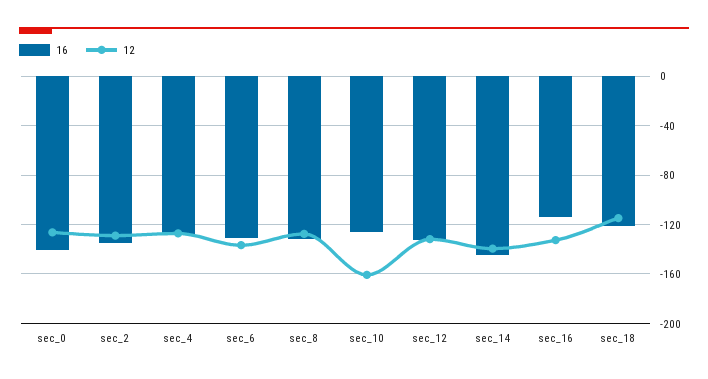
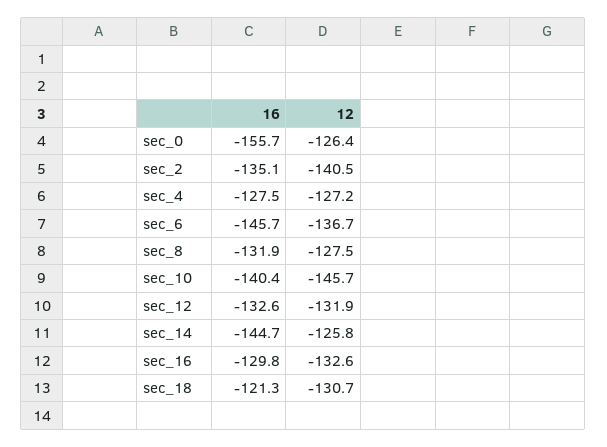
  {
    "16": {
-     "sec_0": -140,
+     "sec_0": -155.7,
      "sec_2": -135.1,
      "sec_4": -127.5,
-     "sec_6": -130,
+     "sec_6": -145.7,
      "sec_8": -131.9,
-     "sec_10": -125,
+     "sec_10": -140.4,
      "sec_12": -132.6,
      "sec_14": -144.7,
-     "sec_16": -115,
+     "sec_16": -129.8,
      "sec_18": -121.3
    },
    "12": {
      "sec_0": -126.4,
-     "sec_2": -130,
+     "sec_2": -140.5,
      "sec_4": -127.2,
      "sec_6": -136.7,
      "sec_8": -127.5,
-     "sec_10": -160,
+     "sec_10": -145.7,
      "sec_12": -131.9,
-     "sec_14": -140,
+     "sec_14": -125.8,
      "sec_16": -132.6,
-     "sec_18": -115
+     "sec_18": -130.7
    }
  }

